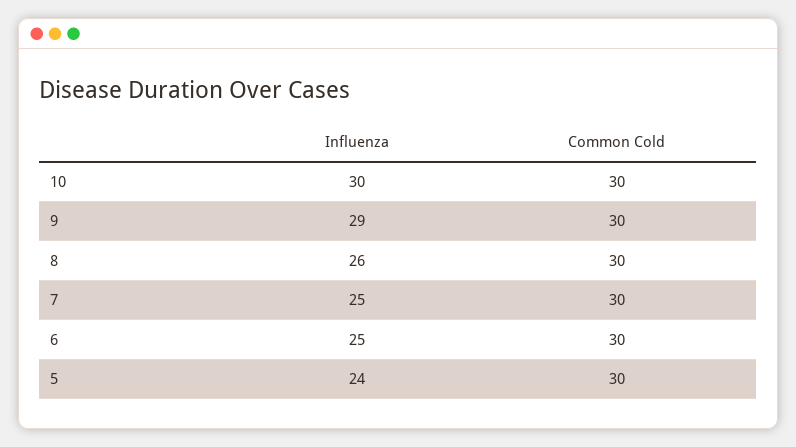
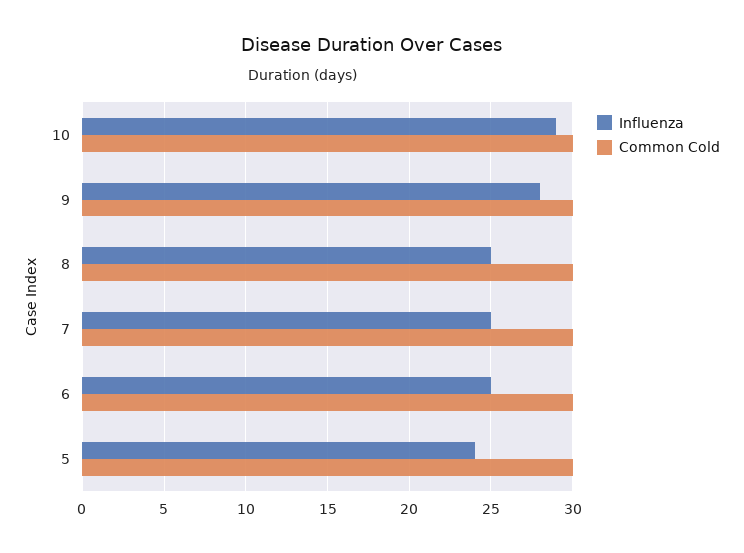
  {
    "Influenza": {
-     "10": 30,
+     "10": 29,
-     "9": 29,
+     "9": 28,
-     "8": 26,
+     "8": 25,
      "7": 25,
      "6": 25,
      "5": 24
    },
    "Common Cold": {
      "10": 30,
      "9": 30,
      "8": 30,
      "7": 30,
      "6": 30,
      "5": 30
    }
  }

